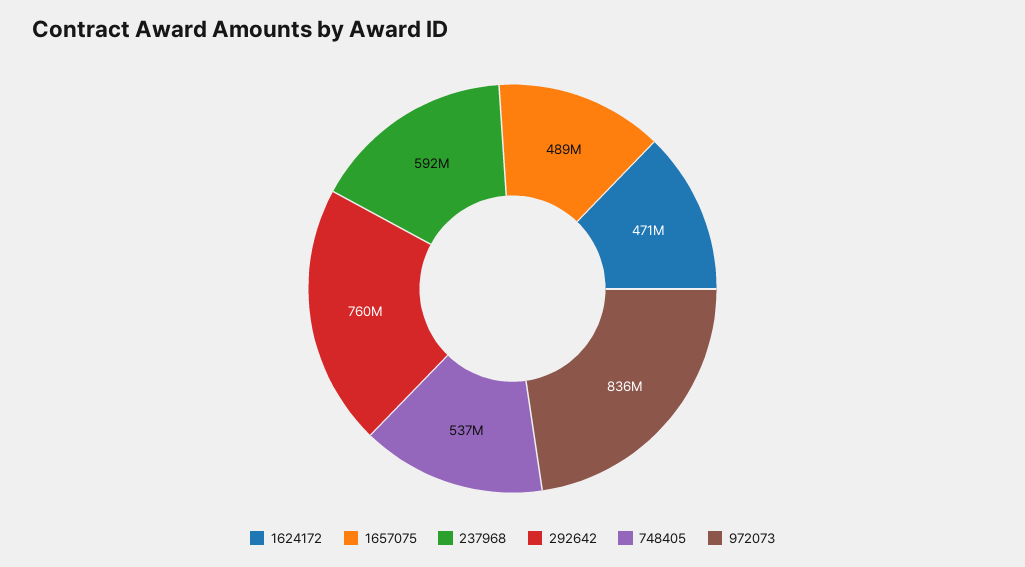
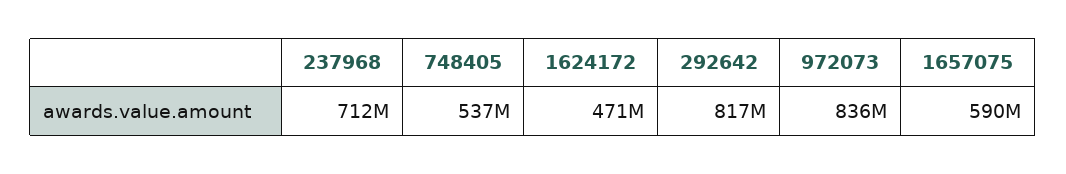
  {
    "1624172": 471000000,
-   "1657075": 489000000,
+   "1657075": 590000000,
-   "237968": 592000000,
+   "237968": 712000000,
-   "292642": 760000000,
+   "292642": 817000000,
    "748405": 537000000,
    "972073": 836000000
  }

